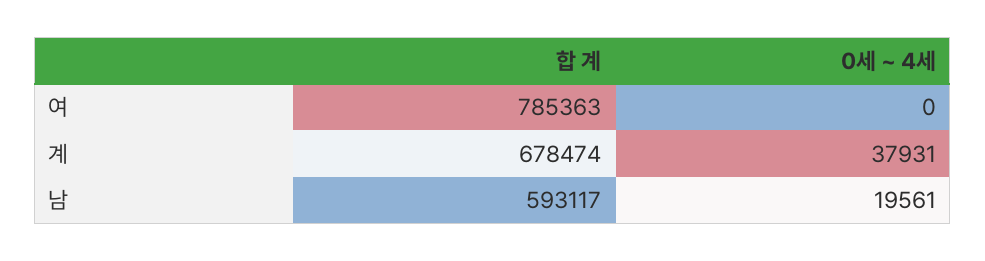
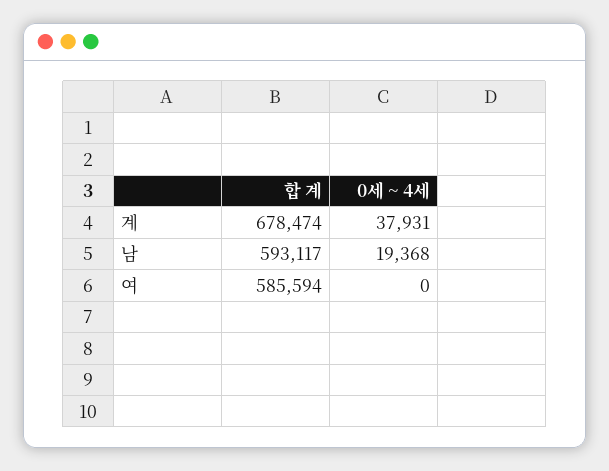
  {
    "합 계": {
-     "여": 785363,
+     "여": 585594,
      "계": 678474,
      "남": 593117
    },
    "0세 ~ 4세": {
      "여": 0,
      "계": 37931,
-     "남": 19561
+     "남": 19368
    }
  }

